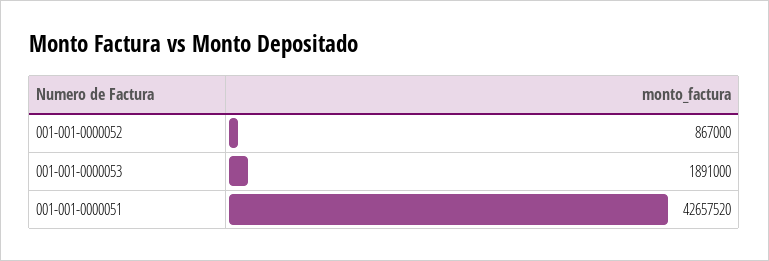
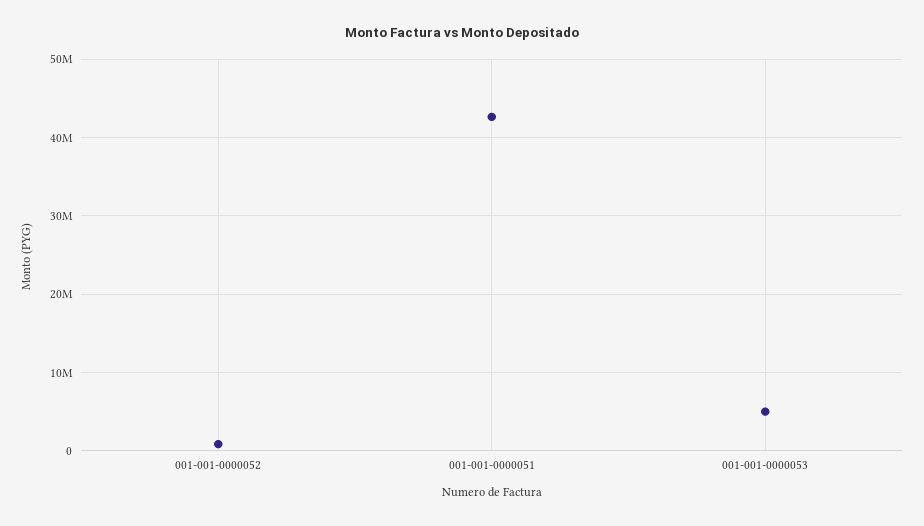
  {
    "001-001-0000052": 867000,
-   "001-001-0000053": 1891000,
+   "001-001-0000053": 5000000,
    "001-001-0000051": 42657520
  }

